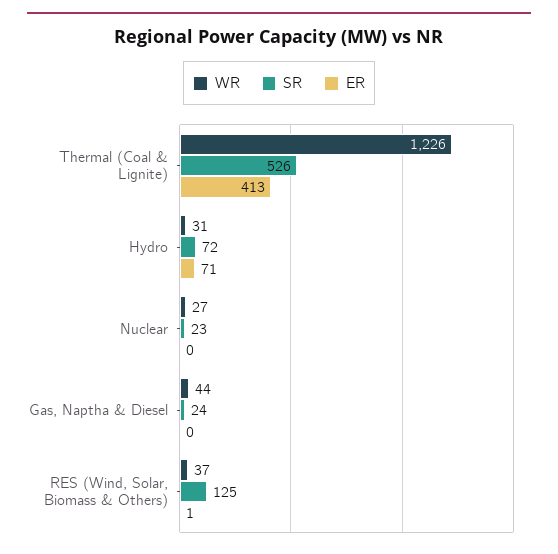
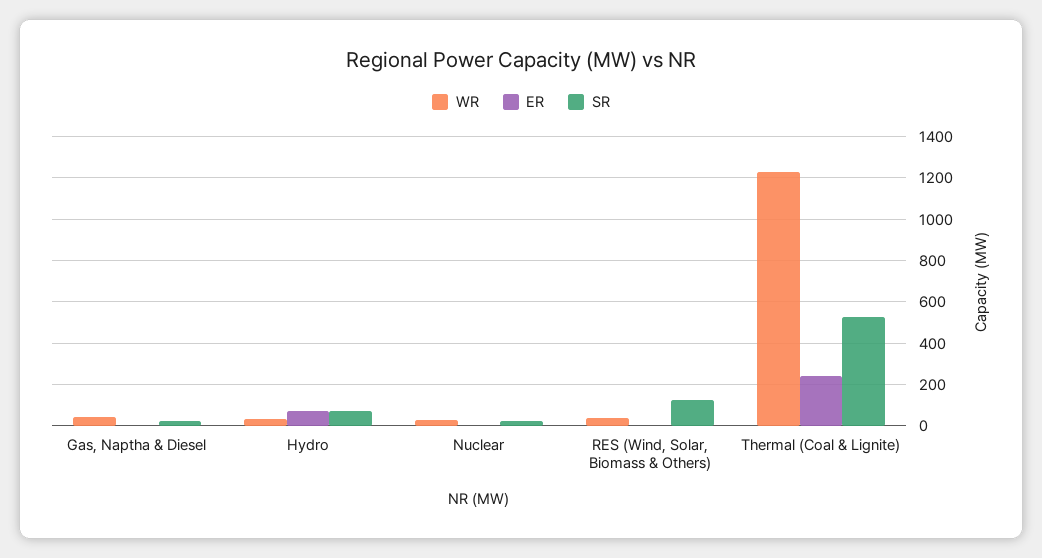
  {
    "WR": {
      "Thermal (Coal & Lignite)": 1226,
      "Hydro": 31,
      "Nuclear": 27,
      "Gas, Naptha & Diesel": 44,
      "RES (Wind, Solar, Biomass & Others)": 37
    },
    "SR": {
      "Thermal (Coal & Lignite)": 526,
      "Hydro": 72,
      "Nuclear": 23,
      "Gas, Naptha & Diesel": 24,
      "RES (Wind, Solar, Biomass & Others)": 125
    },
    "ER": {
-     "Thermal (Coal & Lignite)": 413,
+     "Thermal (Coal & Lignite)": 250,
      "Hydro": 71,
      "Nuclear": 0,
      "Gas, Naptha & Diesel": 0,
      "RES (Wind, Solar, Biomass & Others)": 1
    }
  }

